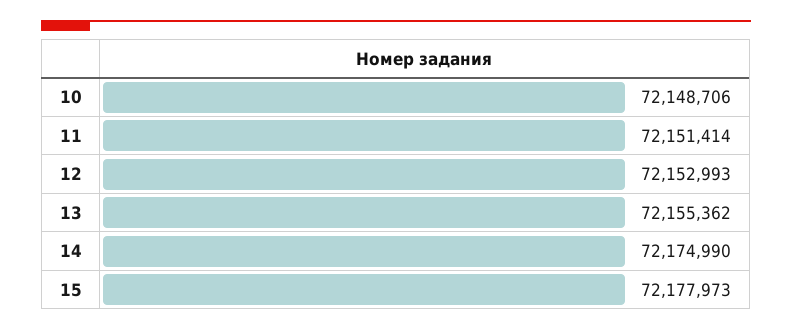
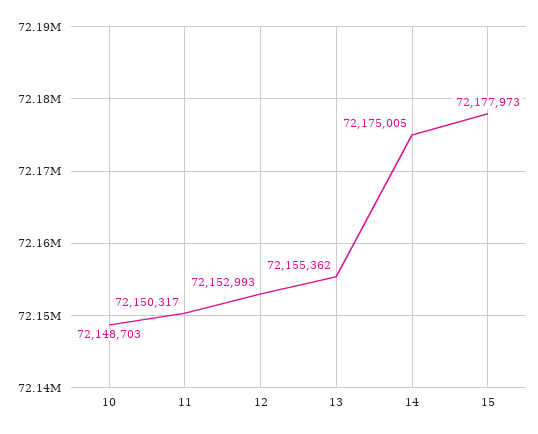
  {
-   "10": 72148706,
+   "10": 72148703,
-   "11": 72151414,
+   "11": 72150317,
    "12": 72152993,
    "13": 72155362,
-   "14": 72174990,
+   "14": 72175005,
    "15": 72177973
  }

